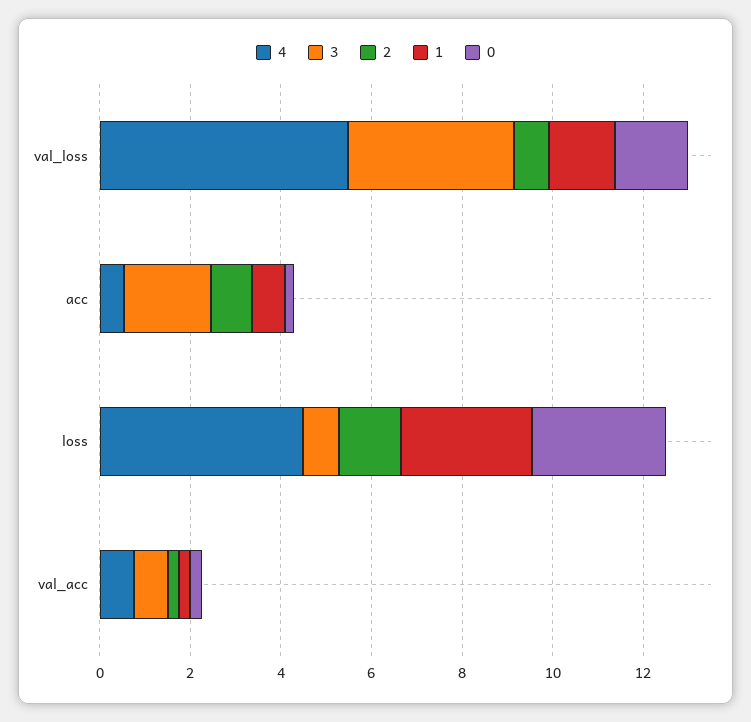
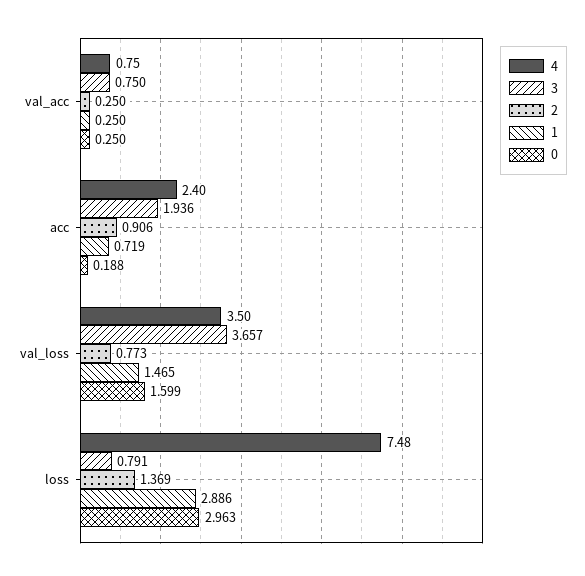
  {
    "4": {
-     "val_loss": 5.5,
+     "val_loss": 3.5,
-     "acc": 0.5,
+     "acc": 2.4,
-     "loss": 4.5,
+     "loss": 7.48,
      "val_acc": 0.75
    },
    "3": {
      "val_loss": 3.657,
      "acc": 1.936,
      "loss": 0.791,
      "val_acc": 0.75
    },
    "2": {
      "val_loss": 0.773,
      "acc": 0.906,
      "loss": 1.369,
      "val_acc": 0.25
    },
    "1": {
      "val_loss": 1.465,
      "acc": 0.719,
      "loss": 2.886,
      "val_acc": 0.25
    },
    "0": {
      "val_loss": 1.599,
      "acc": 0.188,
      "loss": 2.963,
      "val_acc": 0.25
    }
  }

